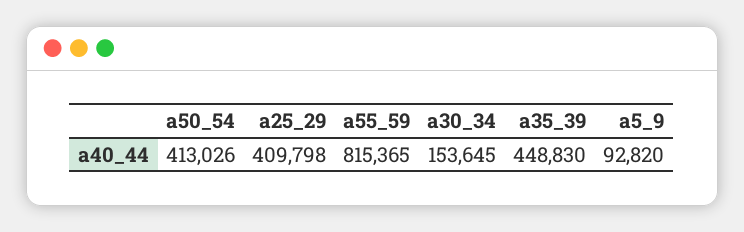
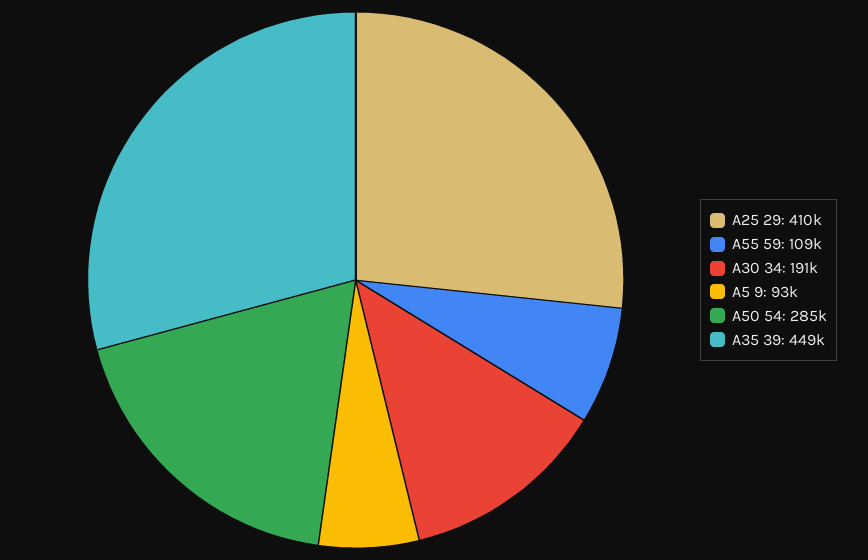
  {
-   "a50_54": 413026,
+   "a50_54": 285000,
    "a25_29": 409798,
-   "a55_59": 815365,
+   "a55_59": 109000,
-   "a30_34": 153645,
+   "a30_34": 191000,
    "a35_39": 448830,
    "a5_9": 92820
  }

